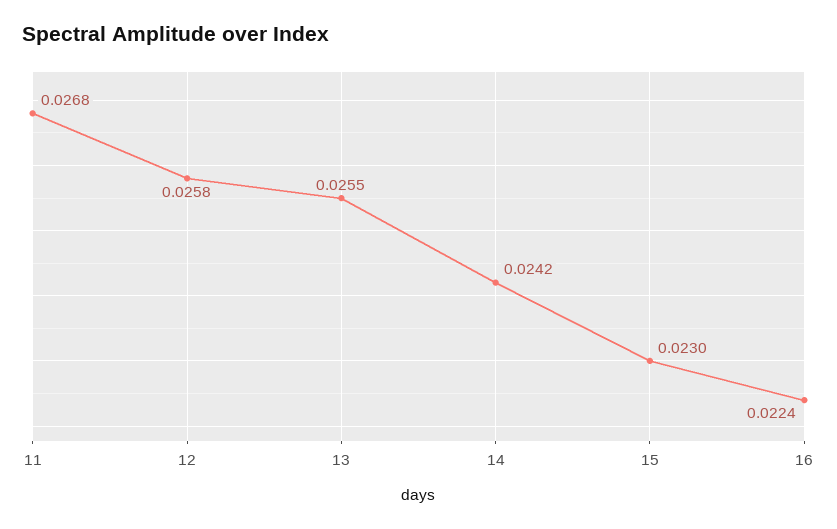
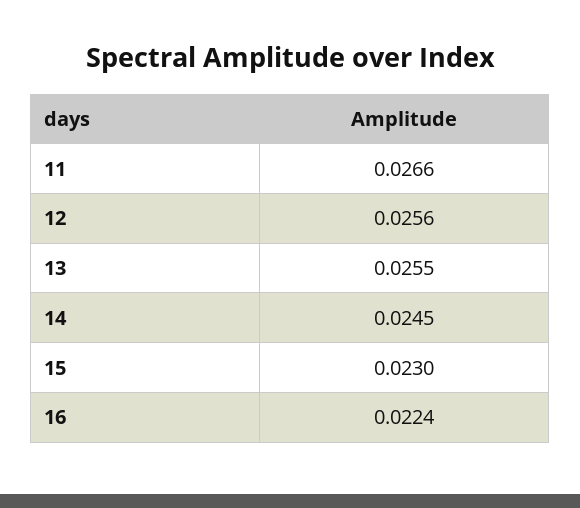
  {
-   "11": 0.0268,
+   "11": 0.0266,
-   "12": 0.0258,
+   "12": 0.0256,
    "13": 0.0255,
-   "14": 0.0242,
+   "14": 0.0245,
    "15": 0.023,
    "16": 0.0224
  }

